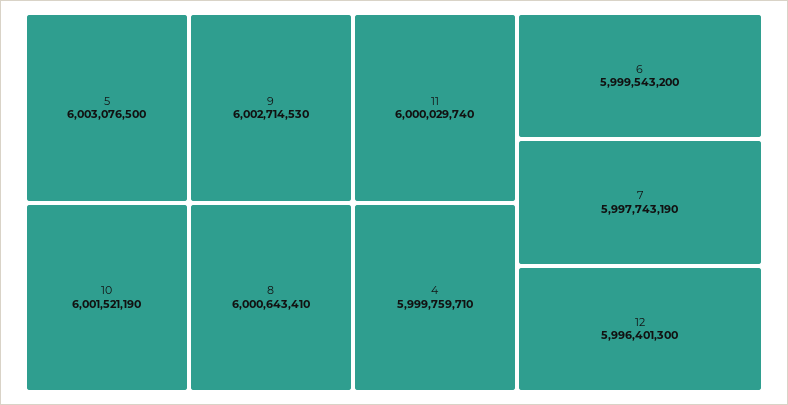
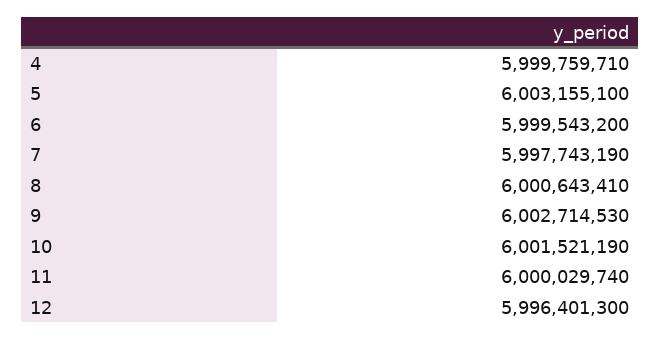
  {
-   "5": 6003076500,
+   "5": 6003155100,
    "9": 6002714530,
    "10": 6001521190,
    "8": 6000643410,
    "11": 6000029740,
    "4": 5999759710,
    "6": 5999543200,
    "7": 5997743190,
    "12": 5996401300
  }

